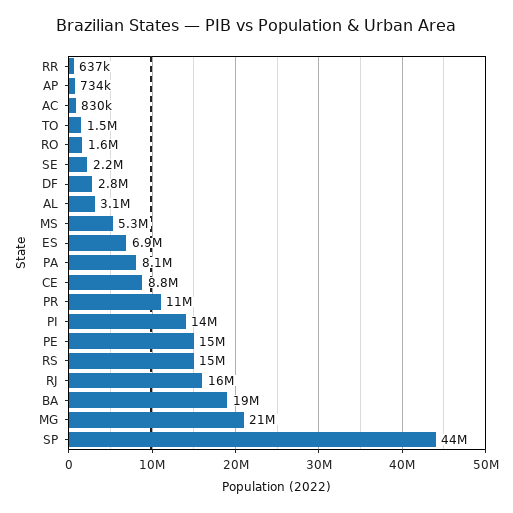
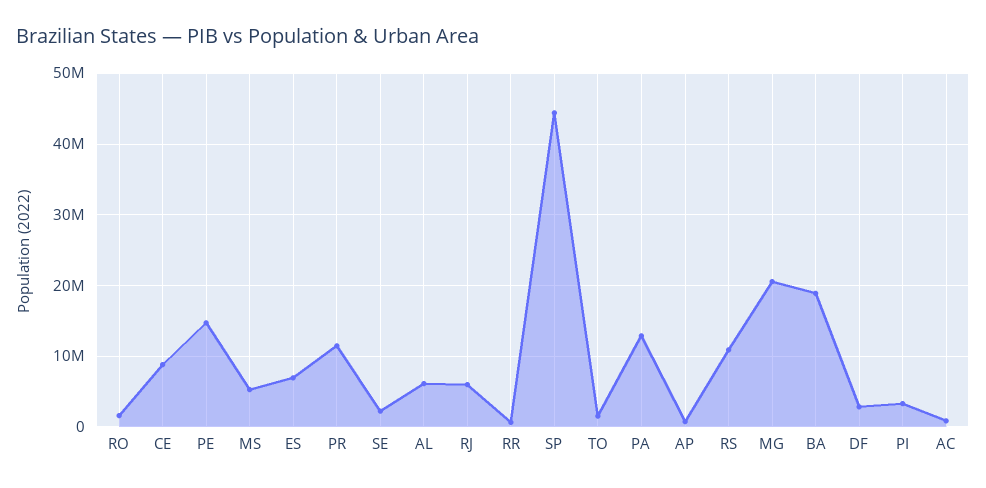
  {
    "RR": 637000,
    "AP": 734000,
    "AC": 830000,
    "TO": 1500000,
    "RO": 1600000,
    "SE": 2200000,
    "DF": 2800000,
-   "AL": 3100000,
+   "AL": 6000000,
    "MS": 5300000,
    "ES": 6900000,
-   "PA": 8100000,
+   "PA": 13000000,
    "CE": 8800000,
    "PR": 11000000,
-   "PI": 14000000,
+   "PI": 3000000,
    "PE": 15000000,
-   "RS": 15000000,
+   "RS": 11000000,
-   "RJ": 16000000,
+   "RJ": 6000000,
    "BA": 19000000,
    "MG": 21000000,
    "SP": 44000000
  }

